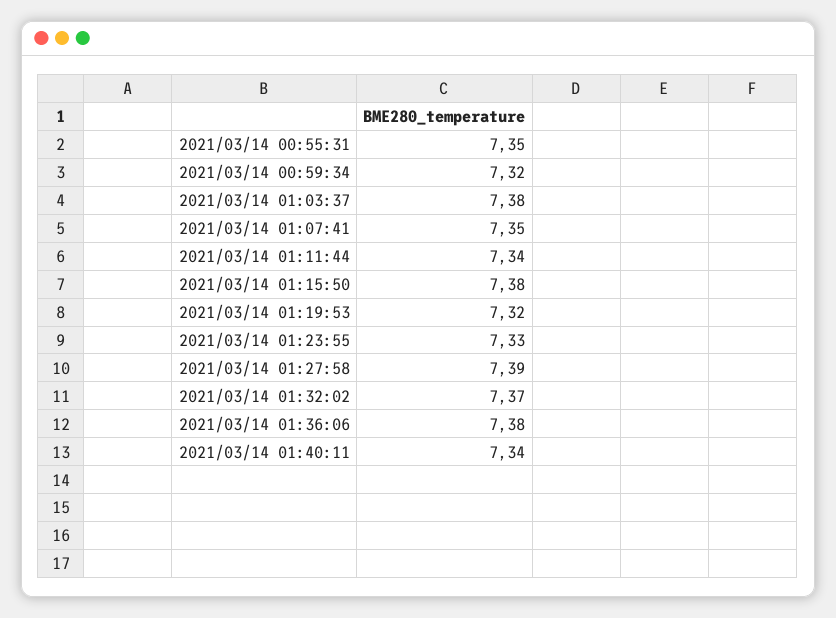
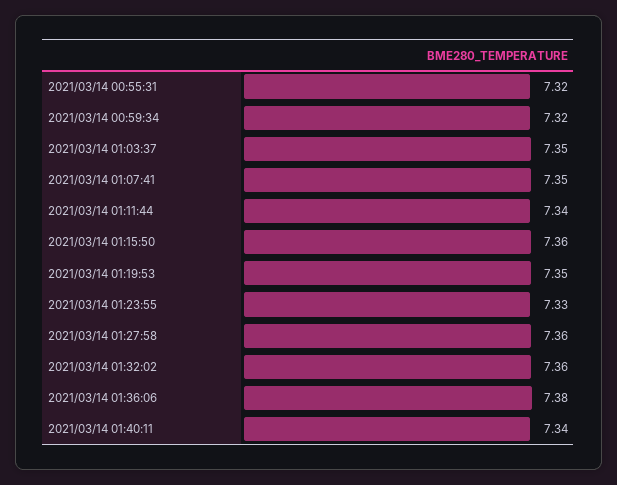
  {
-   "2021/03/14 00:55:31": 7.35,
+   "2021/03/14 00:55:31": 7.32,
    "2021/03/14 00:59:34": 7.32,
-   "2021/03/14 01:03:37": 7.38,
+   "2021/03/14 01:03:37": 7.35,
    "2021/03/14 01:07:41": 7.35,
    "2021/03/14 01:11:44": 7.34,
-   "2021/03/14 01:15:50": 7.38,
+   "2021/03/14 01:15:50": 7.36,
-   "2021/03/14 01:19:53": 7.32,
+   "2021/03/14 01:19:53": 7.35,
    "2021/03/14 01:23:55": 7.33,
-   "2021/03/14 01:27:58": 7.39,
+   "2021/03/14 01:27:58": 7.36,
-   "2021/03/14 01:32:02": 7.37,
+   "2021/03/14 01:32:02": 7.36,
    "2021/03/14 01:36:06": 7.38,
    "2021/03/14 01:40:11": 7.34
  }

